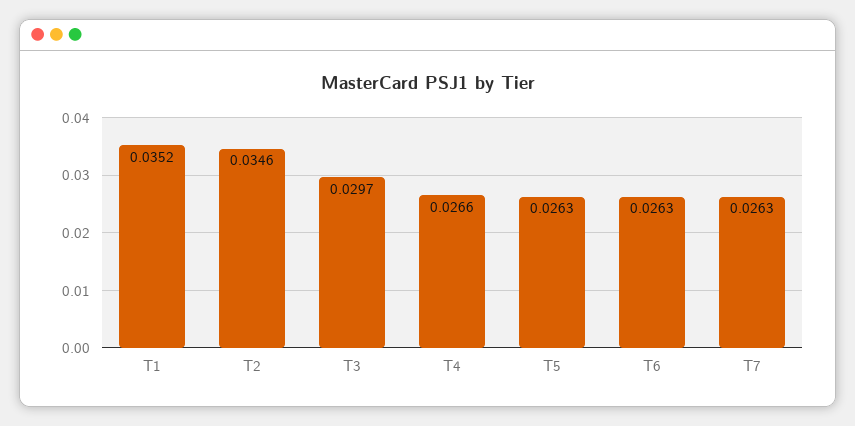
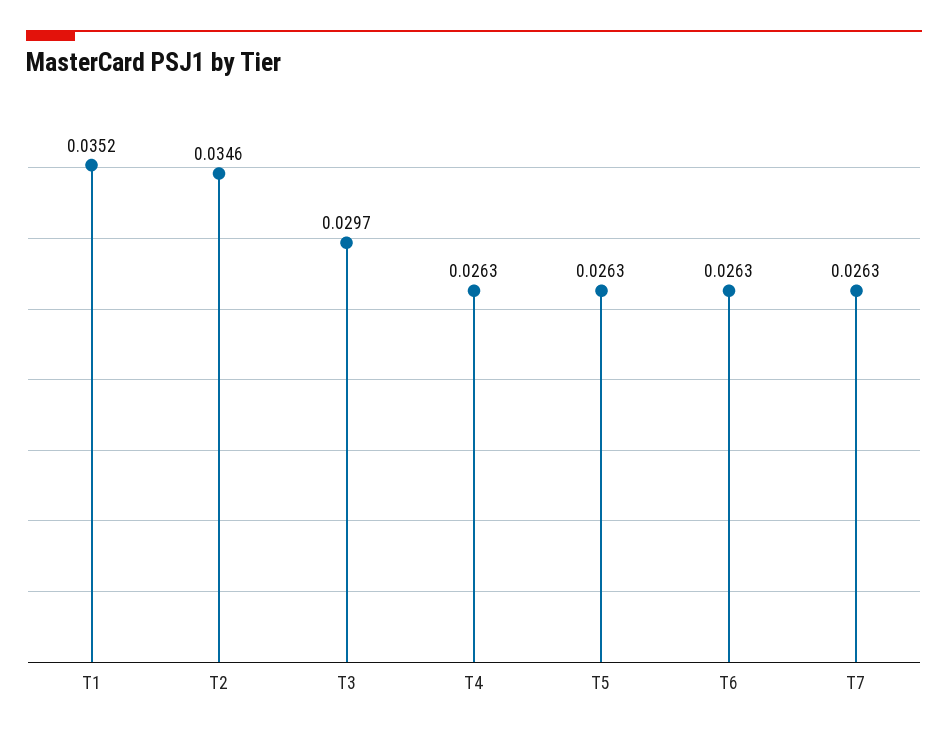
  {
    "T1": 0.0352,
    "T2": 0.0346,
    "T3": 0.0297,
-   "T4": 0.0266,
+   "T4": 0.0263,
    "T5": 0.0263,
    "T6": 0.0263,
    "T7": 0.0263
  }

